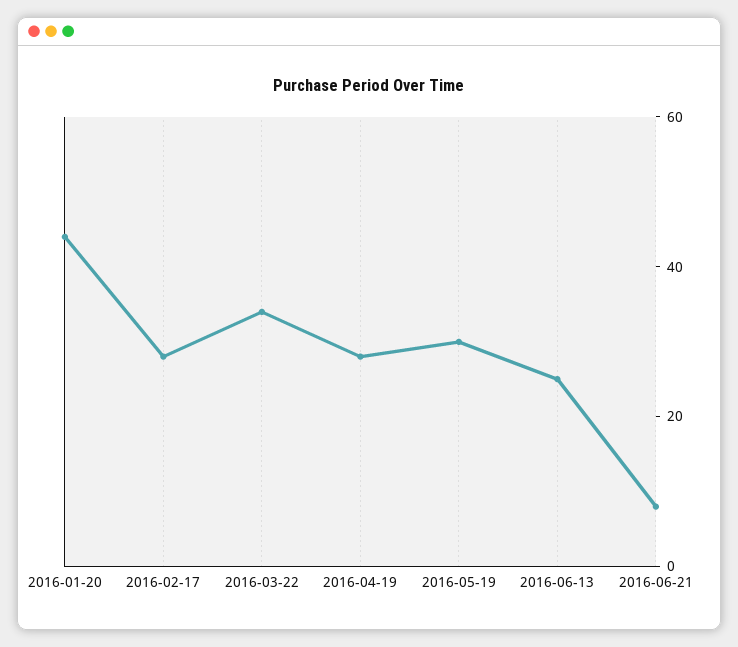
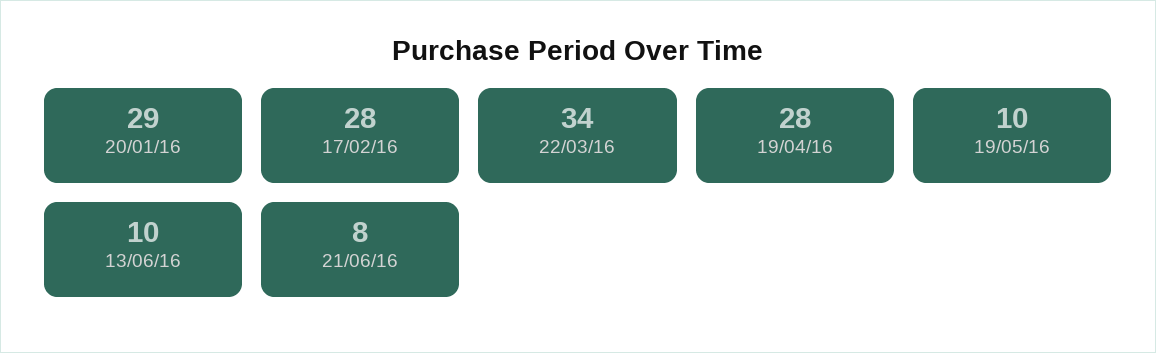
  {
-   "2016-01-20": 45,
+   "2016-01-20": 29,
    "2016-02-17": 28,
    "2016-03-22": 34,
    "2016-04-19": 28,
-   "2016-05-19": 30,
+   "2016-05-19": 10,
-   "2016-06-13": 25,
+   "2016-06-13": 10,
    "2016-06-21": 8
  }

